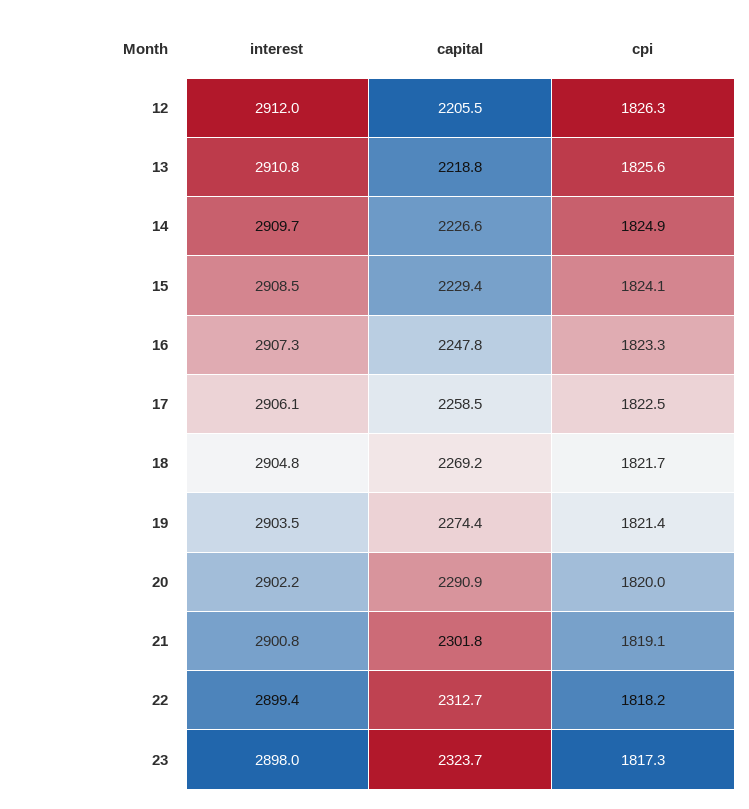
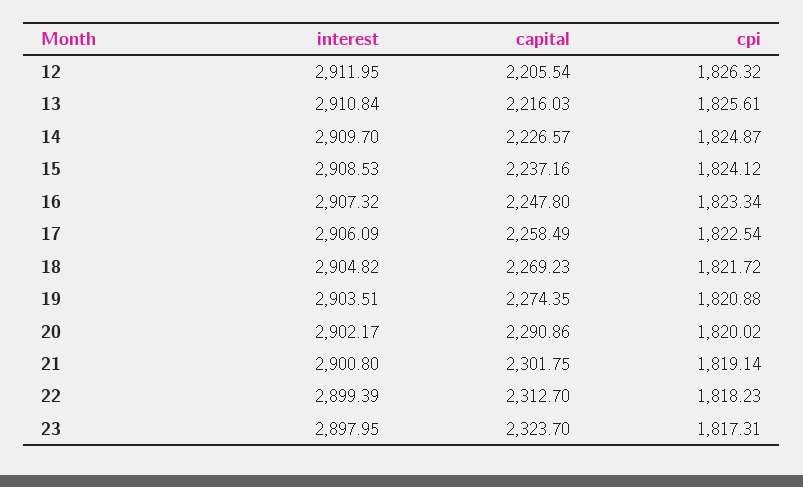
  {
    "interest": {
      "12": 2911.95,
      "13": 2910.84,
      "14": 2909.7,
      "15": 2908.53,
      "16": 2907.32,
      "17": 2906.09,
      "18": 2904.82,
      "19": 2903.51,
      "20": 2902.17,
      "21": 2900.8,
      "22": 2899.39,
      "23": 2897.95
    },
    "capital": {
      "12": 2205.54,
-     "13": 2218.8,
+     "13": 2216.03,
      "14": 2226.57,
-     "15": 2229.4,
+     "15": 2237.16,
      "16": 2247.8,
      "17": 2258.49,
      "18": 2269.23,
      "19": 2274.35,
      "20": 2290.86,
      "21": 2301.75,
      "22": 2312.7,
      "23": 2323.7
    },
    "cpi": {
      "12": 1826.32,
      "13": 1825.61,
      "14": 1824.87,
      "15": 1824.12,
      "16": 1823.34,
      "17": 1822.54,
      "18": 1821.72,
-     "19": 1821.4,
+     "19": 1820.88,
      "20": 1820.02,
      "21": 1819.14,
      "22": 1818.23,
      "23": 1817.31
    }
  }

